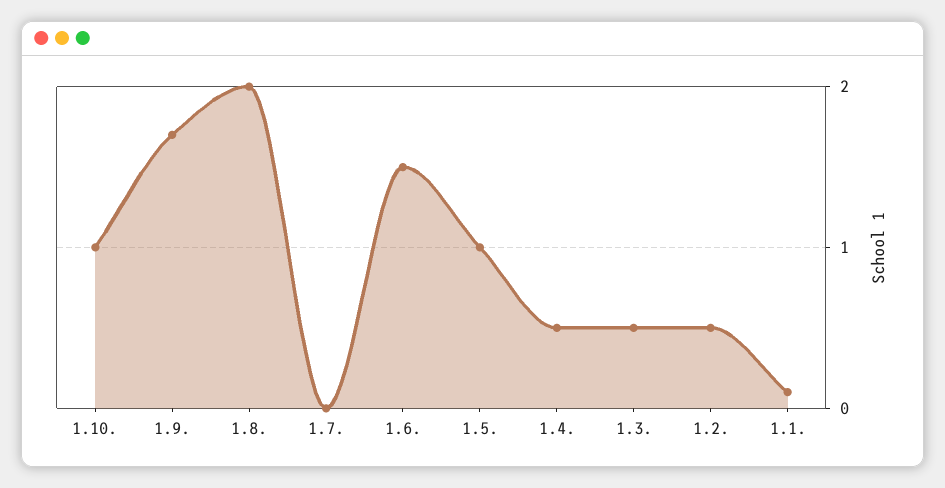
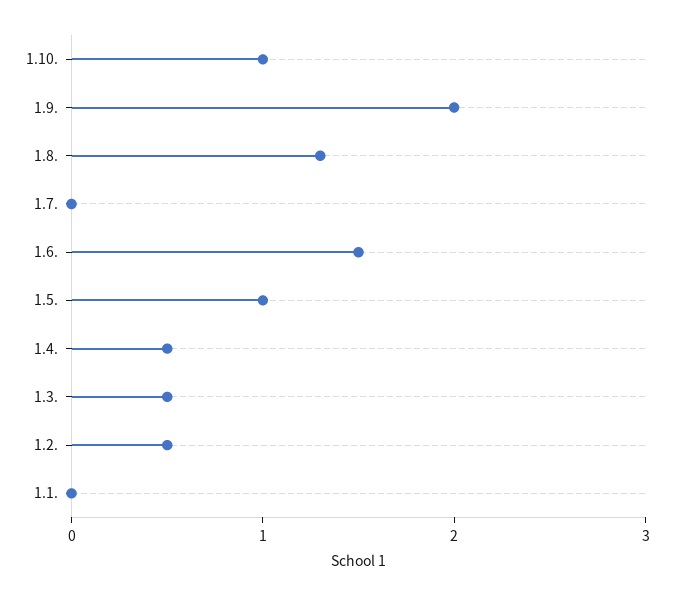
  {
    "1.10.": 1,
-   "1.9.": 1.7,
+   "1.9.": 2,
-   "1.8.": 2,
+   "1.8.": 1.3,
    "1.7.": 0,
    "1.6.": 1.5,
    "1.5.": 1,
    "1.4.": 0.5,
    "1.3.": 0.5,
    "1.2.": 0.5,
-   "1.1.": 0.1
+   "1.1.": 0
  }

